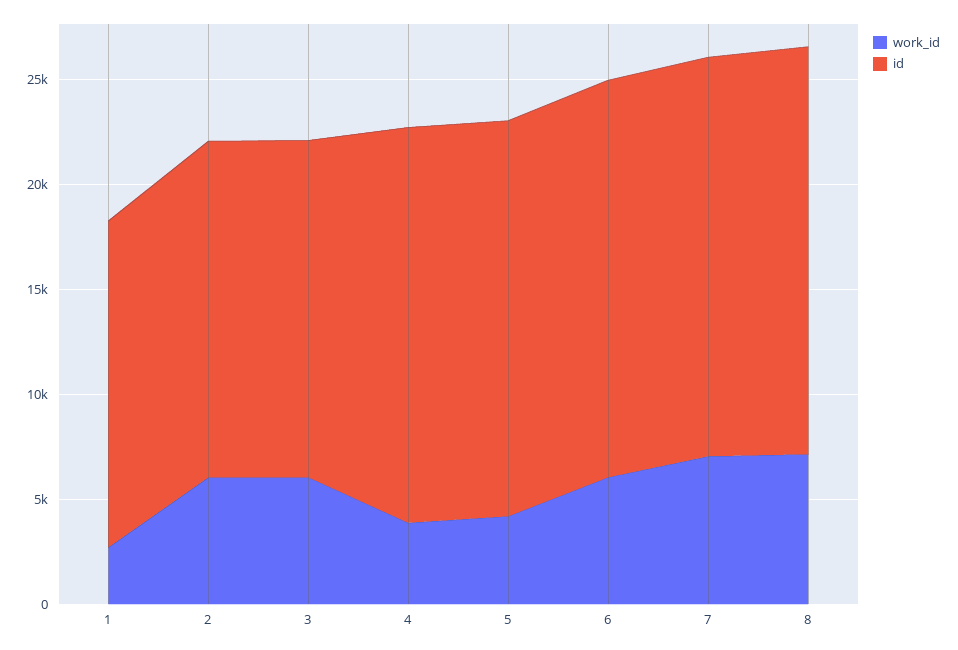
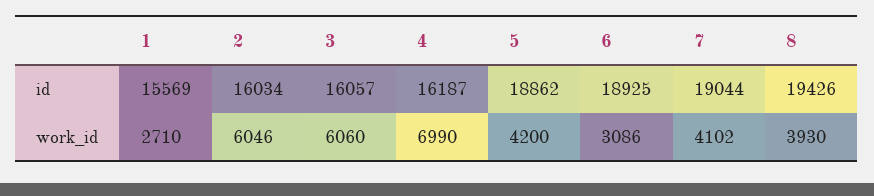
  {
    "work_id": {
      "1": 2710,
      "2": 6046,
      "3": 6060,
-     "4": 4000,
+     "4": 6990,
      "5": 4200,
-     "6": 6000,
+     "6": 3086,
-     "7": 7000,
+     "7": 4102,
-     "8": 7000
+     "8": 3930
    },
    "id": {
      "1": 15569,
      "2": 16034,
      "3": 16057,
-     "4": 19000,
+     "4": 16187,
      "5": 18862,
      "6": 18925,
      "7": 19044,
      "8": 19426
    }
  }

